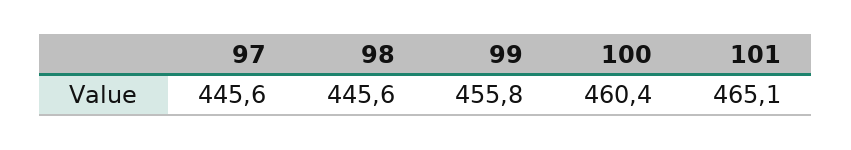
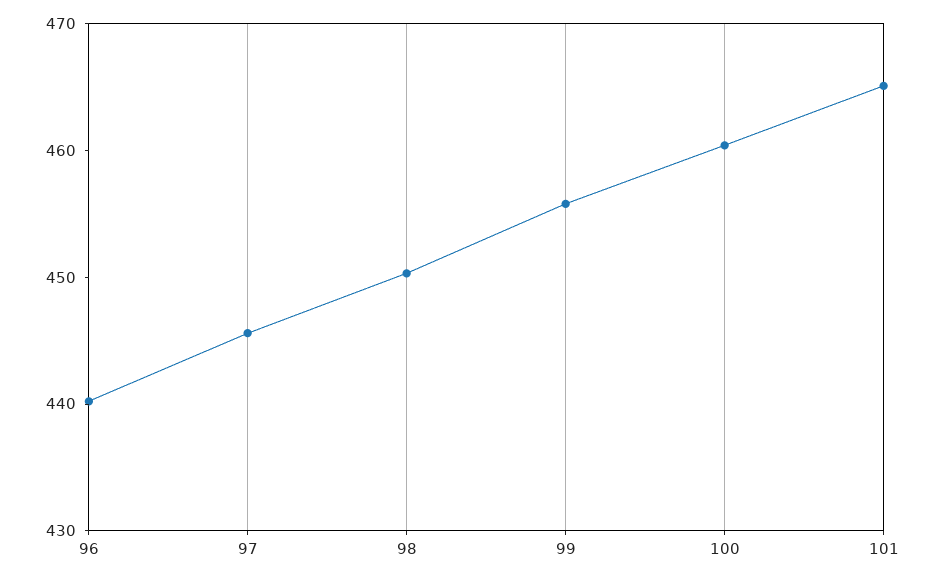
  {
    "97": 445.6,
-   "98": 445.6,
+   "98": 450,
    "99": 455.8,
    "100": 460.4,
-   "101": 465.1
+   "101": 465.1,
+   "96": 440
  }

